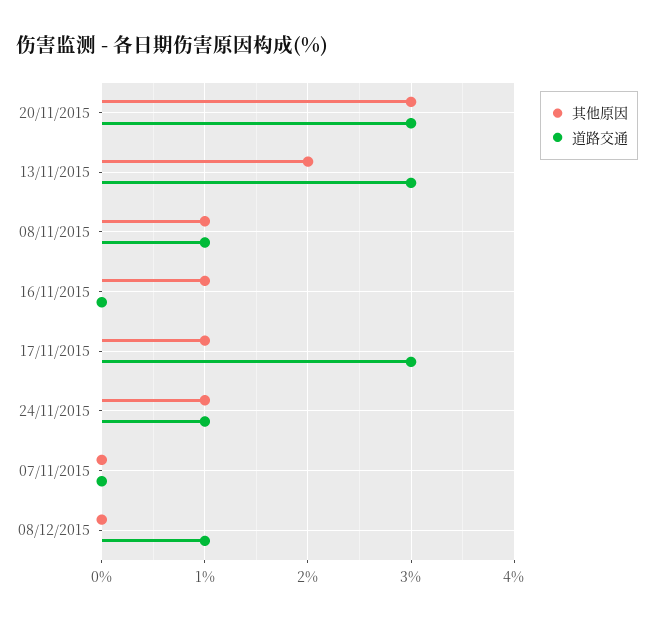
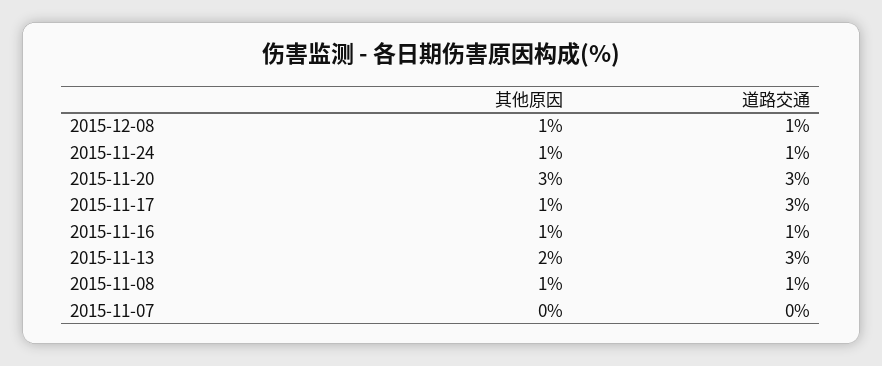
  {
    "其他原因": {
      "20/11/2015": 3,
      "13/11/2015": 2,
      "08/11/2015": 1,
      "16/11/2015": 1,
      "17/11/2015": 1,
      "24/11/2015": 1,
      "07/11/2015": 0,
-     "08/12/2015": 0
+     "08/12/2015": 1
    },
    "道路交通": {
      "20/11/2015": 3,
      "13/11/2015": 3,
      "08/11/2015": 1,
-     "16/11/2015": 0,
+     "16/11/2015": 1,
      "17/11/2015": 3,
      "24/11/2015": 1,
      "07/11/2015": 0,
      "08/12/2015": 1
    }
  }

